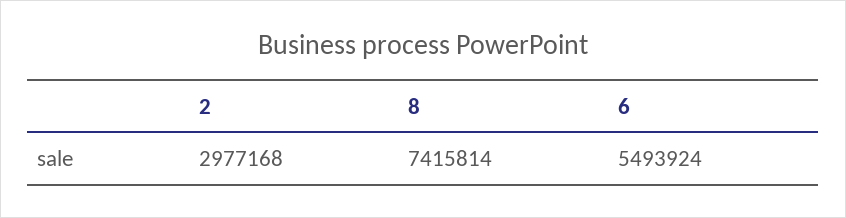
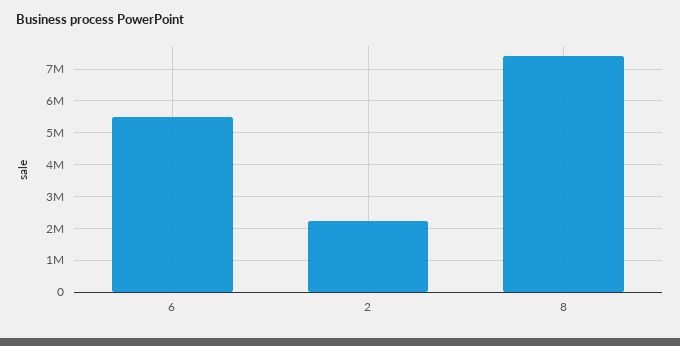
  {
-   "2": 2977168,
+   "2": 2200000,
    "8": 7415814,
    "6": 5493924
  }

